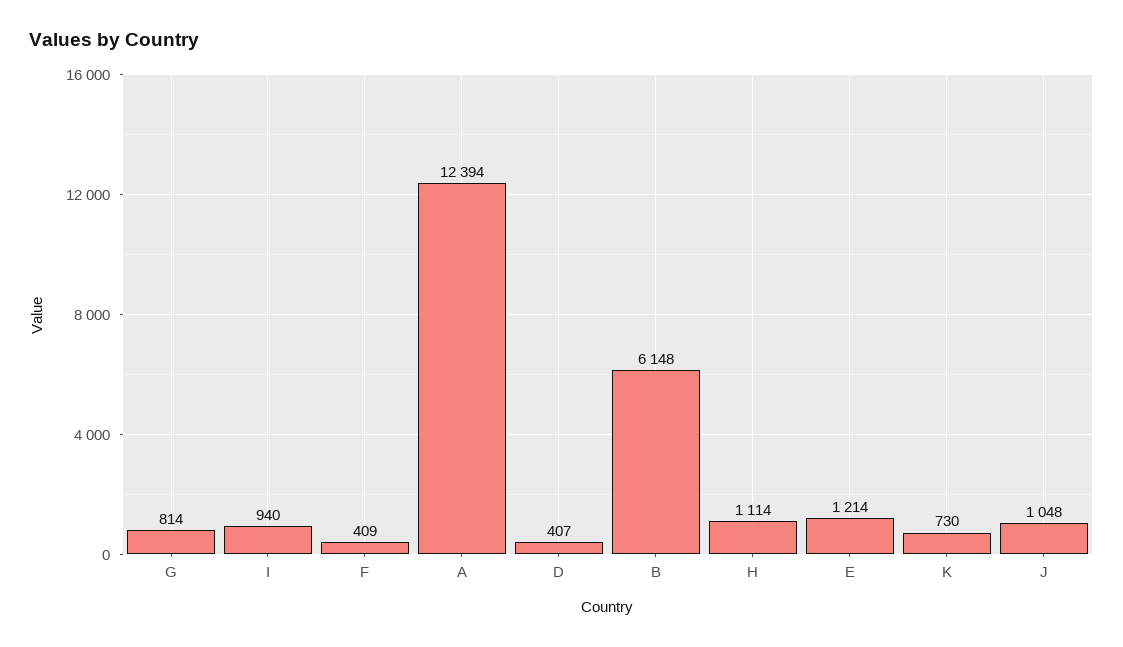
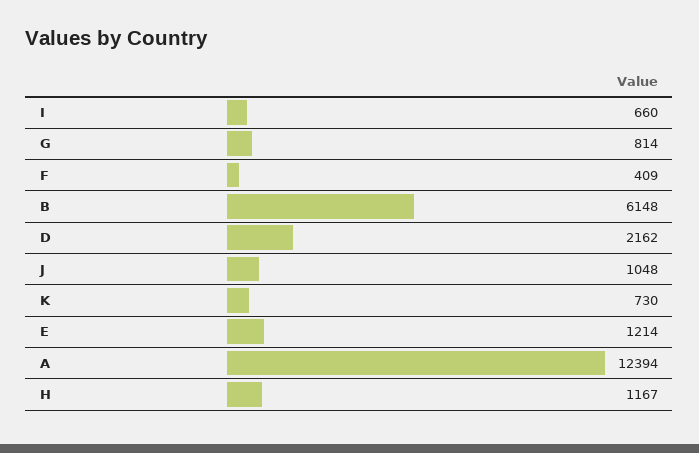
  {
    "G": 814,
-   "I": 940,
+   "I": 660,
    "F": 409,
    "A": 12394,
-   "D": 407,
+   "D": 2162,
    "B": 6148,
-   "H": 1114,
+   "H": 1167,
    "E": 1214,
    "K": 730,
    "J": 1048
  }

